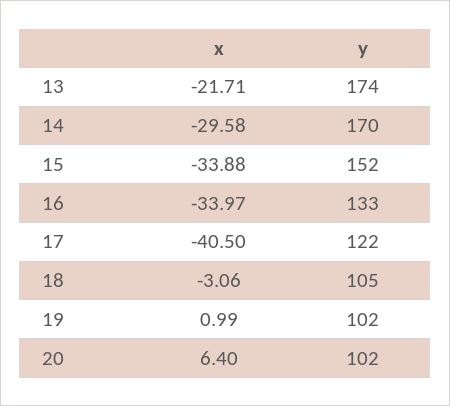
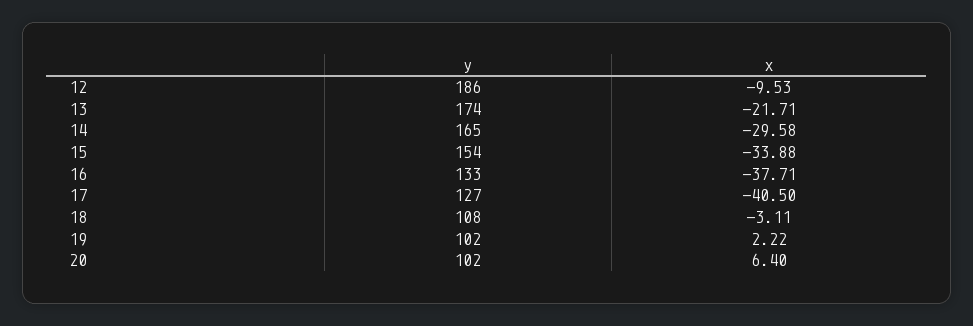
  {
    "x": {
      "13": -21.71,
      "14": -29.58,
      "15": -33.88,
-     "16": -33.97,
+     "16": -37.71,
      "17": -40.5,
-     "18": -3.06,
+     "18": -3.11,
-     "19": 0.99,
+     "19": 2.22,
-     "20": 6.4
+     "20": 6.4,
+     "12": -9.53
    },
    "y": {
      "13": 174,
-     "14": 170,
+     "14": 165,
-     "15": 152,
+     "15": 154,
      "16": 133,
-     "17": 122,
+     "17": 127,
-     "18": 105,
+     "18": 108,
      "19": 102,
-     "20": 102
+     "20": 102,
+     "12": 186
    }
  }

